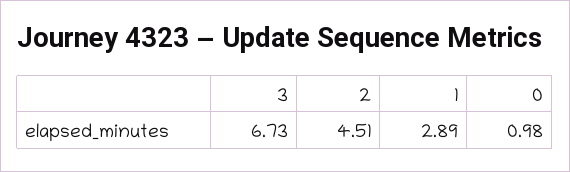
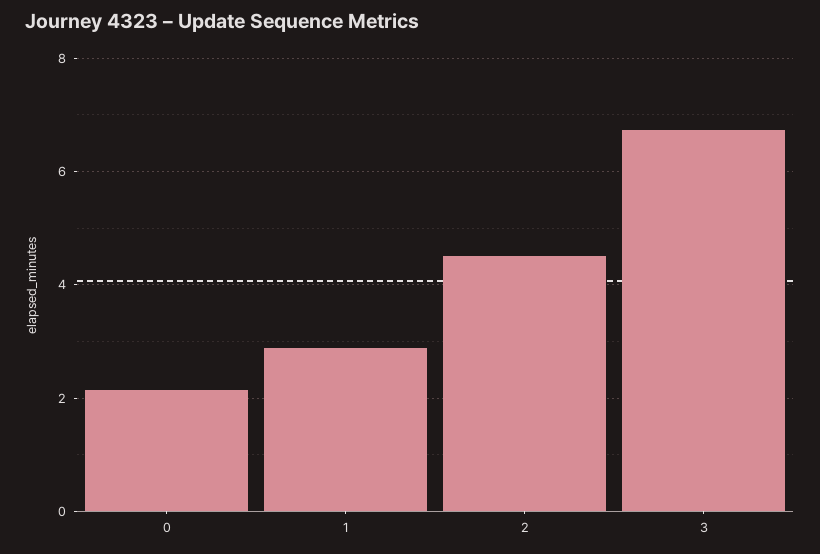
  {
    "3": 6.73,
    "2": 4.51,
    "1": 2.89,
-   "0": 0.98
+   "0": 2.2
  }

